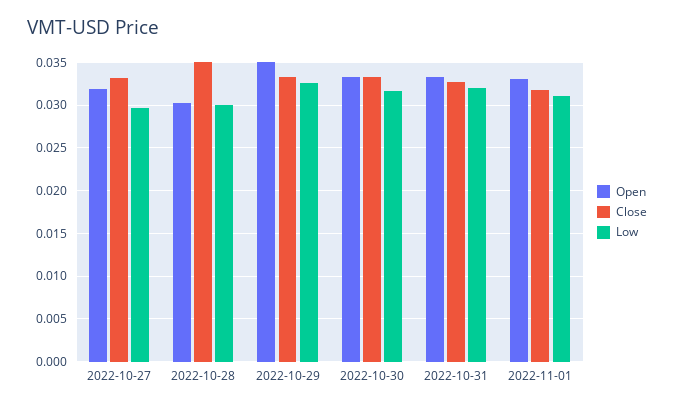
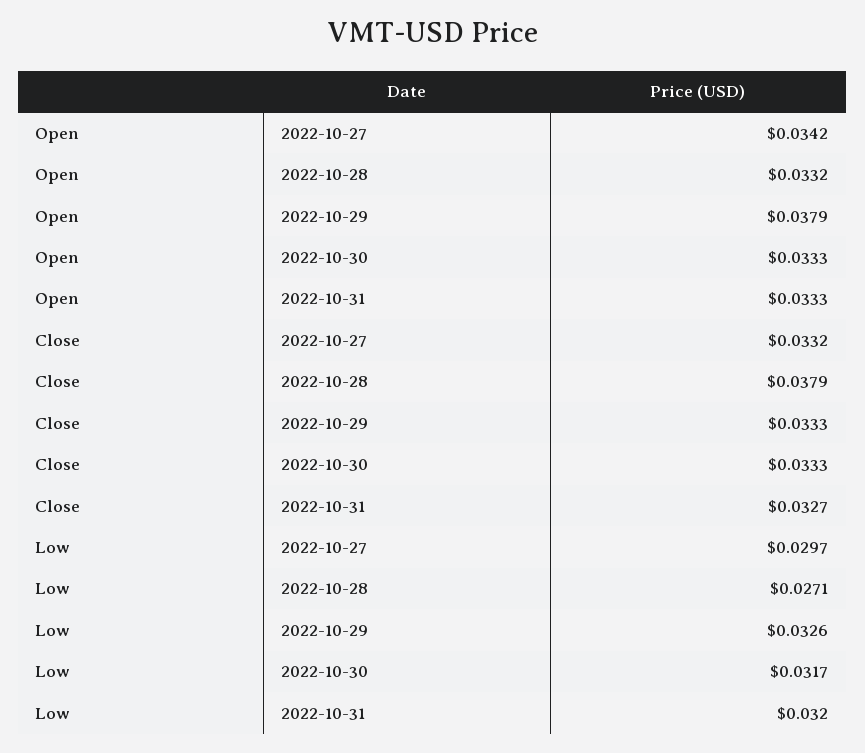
  {
    "Open": {
-     "2022-10-27": 0.032,
+     "2022-10-27": 0.0342,
-     "2022-10-28": 0.03,
+     "2022-10-28": 0.0332,
-     "2022-10-29": 0.035,
+     "2022-10-29": 0.0379,
      "2022-10-30": 0.0333,
-     "2022-10-31": 0.0333,
+     "2022-10-31": 0.0333
-     "2022-11-01": 0.033
    },
    "Close": {
      "2022-10-27": 0.0332,
-     "2022-10-28": 0.035,
+     "2022-10-28": 0.0379,
      "2022-10-29": 0.0333,
      "2022-10-30": 0.0333,
-     "2022-10-31": 0.0327,
+     "2022-10-31": 0.0327
-     "2022-11-01": 0.032
    },
    "Low": {
      "2022-10-27": 0.0297,
-     "2022-10-28": 0.03,
+     "2022-10-28": 0.0271,
      "2022-10-29": 0.0326,
      "2022-10-30": 0.0317,
-     "2022-10-31": 0.032,
+     "2022-10-31": 0.032
-     "2022-11-01": 0.031
    }
  }

